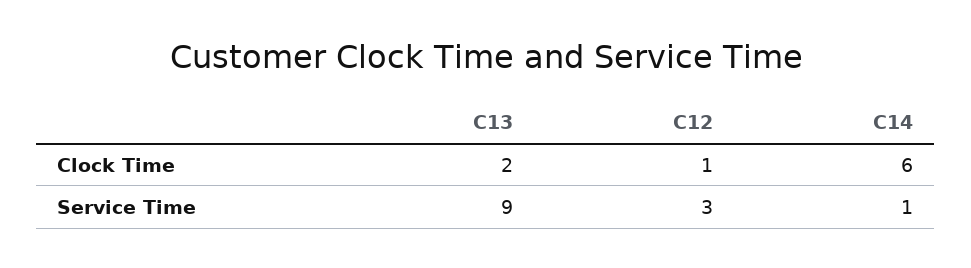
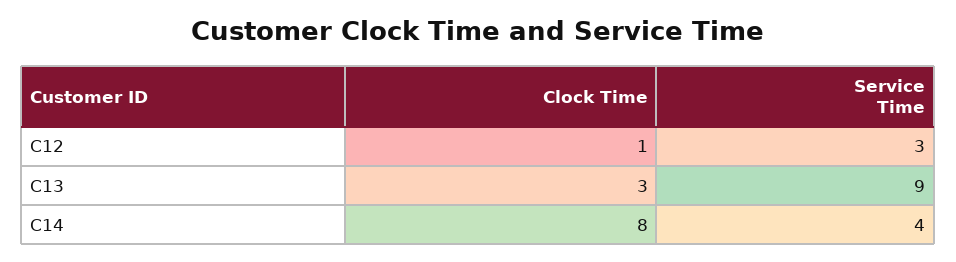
  {
    "C13": {
-     "Clock Time": 2,
+     "Clock Time": 3,
      "Service Time": 9
    },
    "C12": {
      "Clock Time": 1,
      "Service Time": 3
    },
    "C14": {
-     "Clock Time": 6,
+     "Clock Time": 8,
-     "Service Time": 1
+     "Service Time": 4
    }
  }

